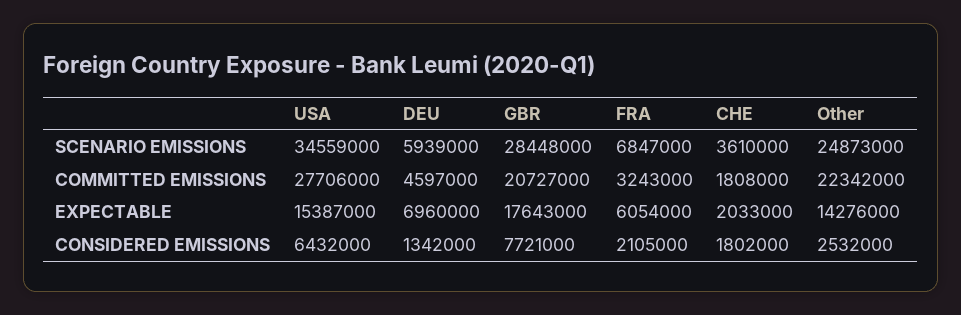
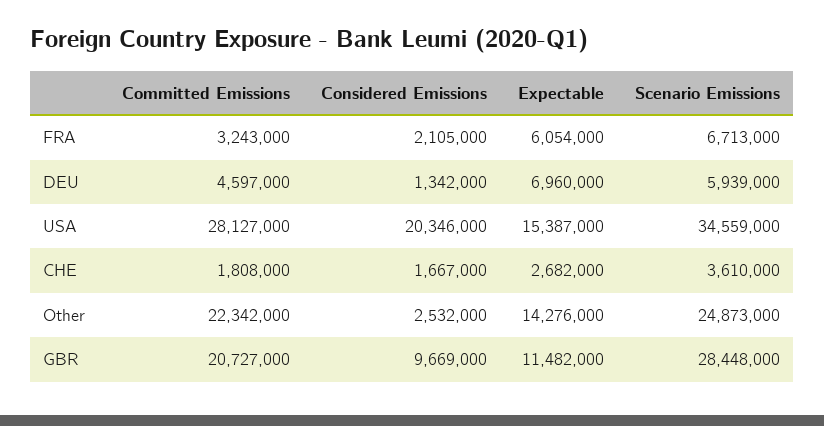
  {
    "USA": {
      "SCENARIO EMISSIONS": 34559000,
-     "COMMITTED EMISSIONS": 27706000,
+     "COMMITTED EMISSIONS": 28127000,
      "EXPECTABLE": 15387000,
-     "CONSIDERED EMISSIONS": 6432000
+     "CONSIDERED EMISSIONS": 20346000
    },
    "DEU": {
      "SCENARIO EMISSIONS": 5939000,
      "COMMITTED EMISSIONS": 4597000,
      "EXPECTABLE": 6960000,
      "CONSIDERED EMISSIONS": 1342000
    },
    "GBR": {
      "SCENARIO EMISSIONS": 28448000,
      "COMMITTED EMISSIONS": 20727000,
-     "EXPECTABLE": 17643000,
+     "EXPECTABLE": 11482000,
-     "CONSIDERED EMISSIONS": 7721000
+     "CONSIDERED EMISSIONS": 9669000
    },
    "FRA": {
-     "SCENARIO EMISSIONS": 6847000,
+     "SCENARIO EMISSIONS": 6713000,
      "COMMITTED EMISSIONS": 3243000,
      "EXPECTABLE": 6054000,
      "CONSIDERED EMISSIONS": 2105000
    },
    "CHE": {
      "SCENARIO EMISSIONS": 3610000,
      "COMMITTED EMISSIONS": 1808000,
-     "EXPECTABLE": 2033000,
+     "EXPECTABLE": 2682000,
-     "CONSIDERED EMISSIONS": 1802000
+     "CONSIDERED EMISSIONS": 1667000
    },
    "Other": {
      "SCENARIO EMISSIONS": 24873000,
      "COMMITTED EMISSIONS": 22342000,
      "EXPECTABLE": 14276000,
      "CONSIDERED EMISSIONS": 2532000
    }
  }

